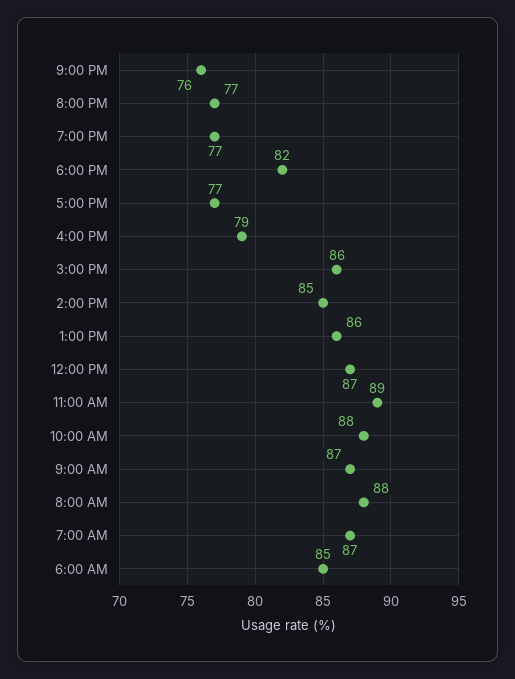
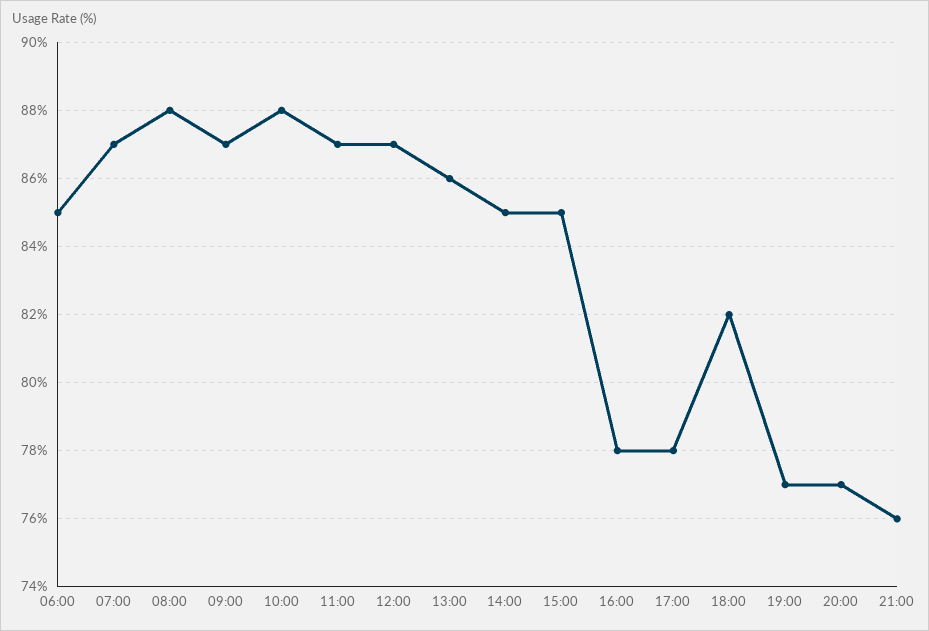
  {
    "9:00 PM": 76,
    "8:00 PM": 77,
    "7:00 PM": 77,
    "6:00 PM": 82,
-   "5:00 PM": 77,
+   "5:00 PM": 78,
-   "4:00 PM": 79,
+   "4:00 PM": 78,
-   "3:00 PM": 86,
+   "3:00 PM": 85,
    "2:00 PM": 85,
    "1:00 PM": 86,
    "12:00 PM": 87,
-   "11:00 AM": 89,
+   "11:00 AM": 87,
    "10:00 AM": 88,
    "9:00 AM": 87,
    "8:00 AM": 88,
    "7:00 AM": 87,
    "6:00 AM": 85
  }

